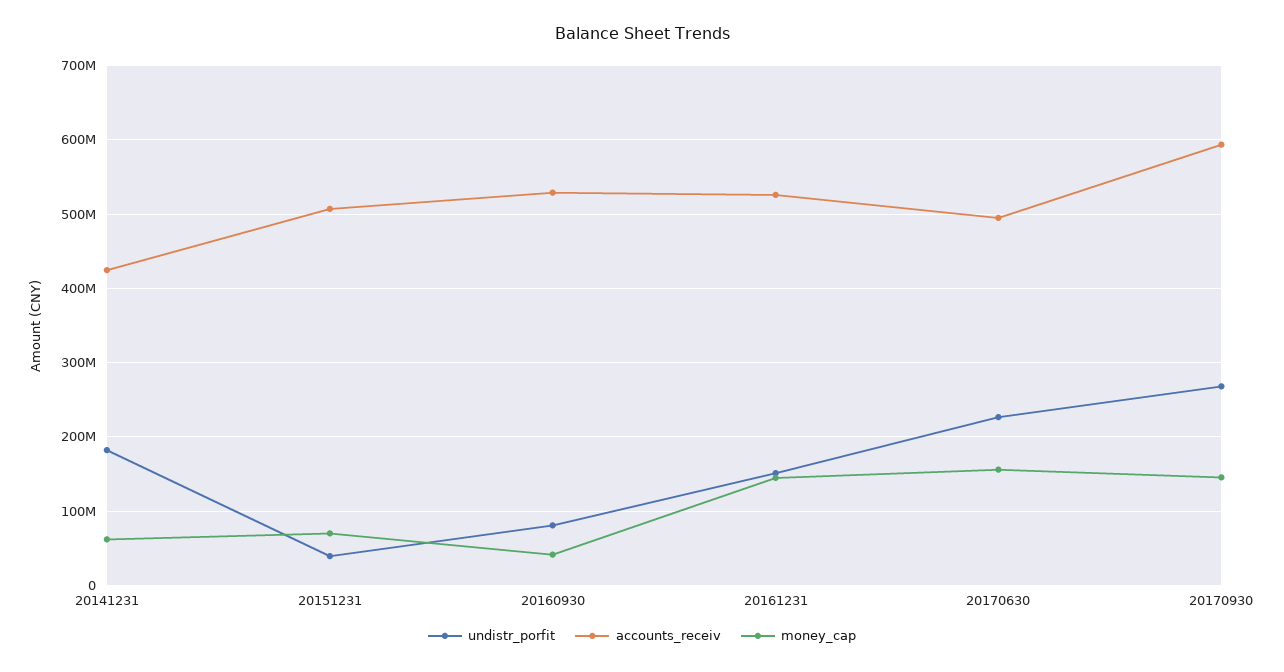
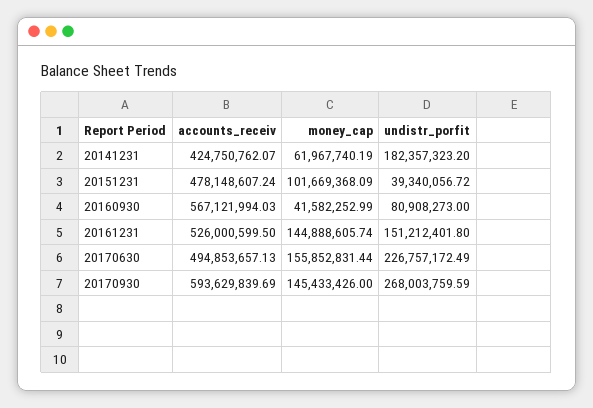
  {
    "undistr_porfit": {
      "20141231": 182357323.2,
      "20151231": 39340056.72,
      "20160930": 80908273,
      "20161231": 151212401.8,
      "20170630": 226757172.49,
      "20170930": 268003759.59
    },
    "accounts_receiv": {
      "20141231": 424750762.07,
-     "20151231": 510000000,
+     "20151231": 478148607.24,
-     "20160930": 530000000,
+     "20160930": 567121994.03,
      "20161231": 526000599.5,
      "20170630": 494853657.13,
      "20170930": 593629839.69
    },
    "money_cap": {
      "20141231": 61967740.19,
-     "20151231": 70000000,
+     "20151231": 101669368.09,
      "20160930": 41582252.99,
      "20161231": 144888605.74,
      "20170630": 155852831.44,
      "20170930": 145433426
    }
  }

